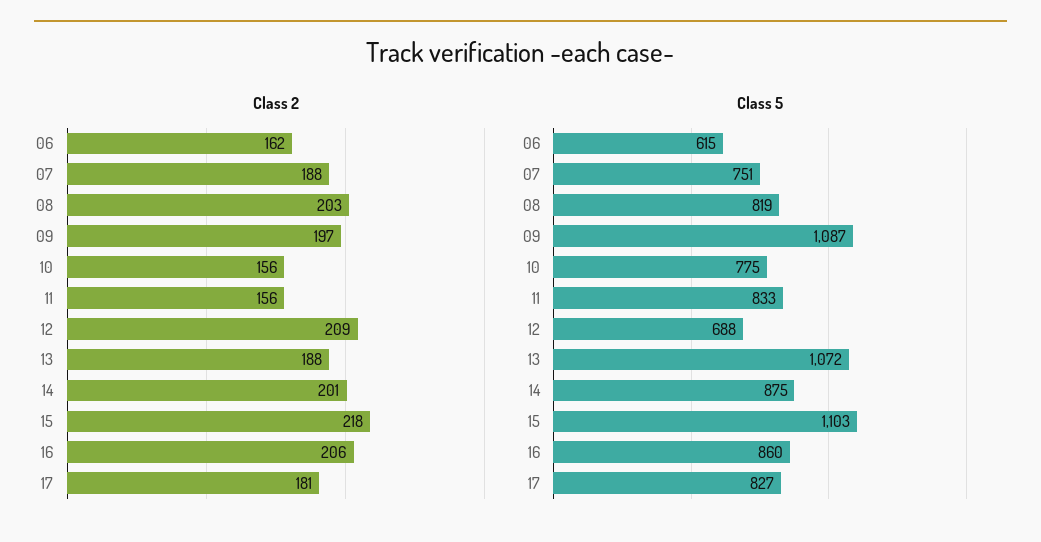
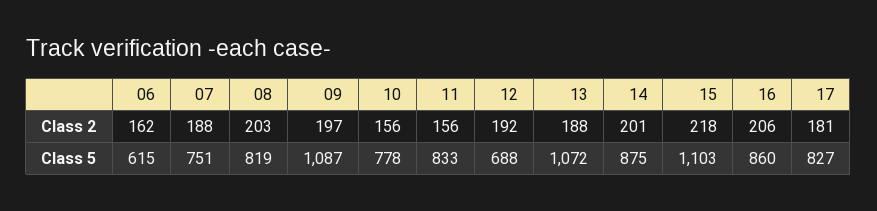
  {
    "Class 2": {
      "06": 162,
      "07": 188,
      "08": 203,
      "09": 197,
      "10": 156,
      "11": 156,
-     "12": 209,
+     "12": 192,
      "13": 188,
      "14": 201,
      "15": 218,
      "16": 206,
      "17": 181
    },
    "Class 5": {
      "06": 615,
      "07": 751,
      "08": 819,
      "09": 1087,
-     "10": 775,
+     "10": 778,
      "11": 833,
      "12": 688,
      "13": 1072,
      "14": 875,
      "15": 1103,
      "16": 860,
      "17": 827
    }
  }

